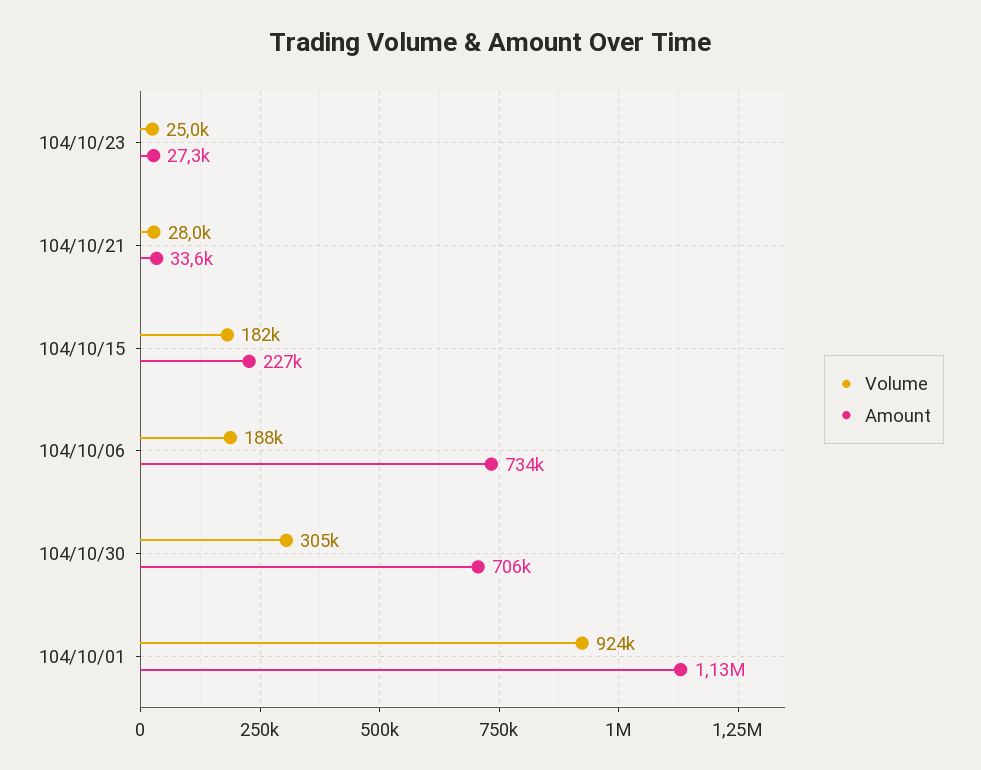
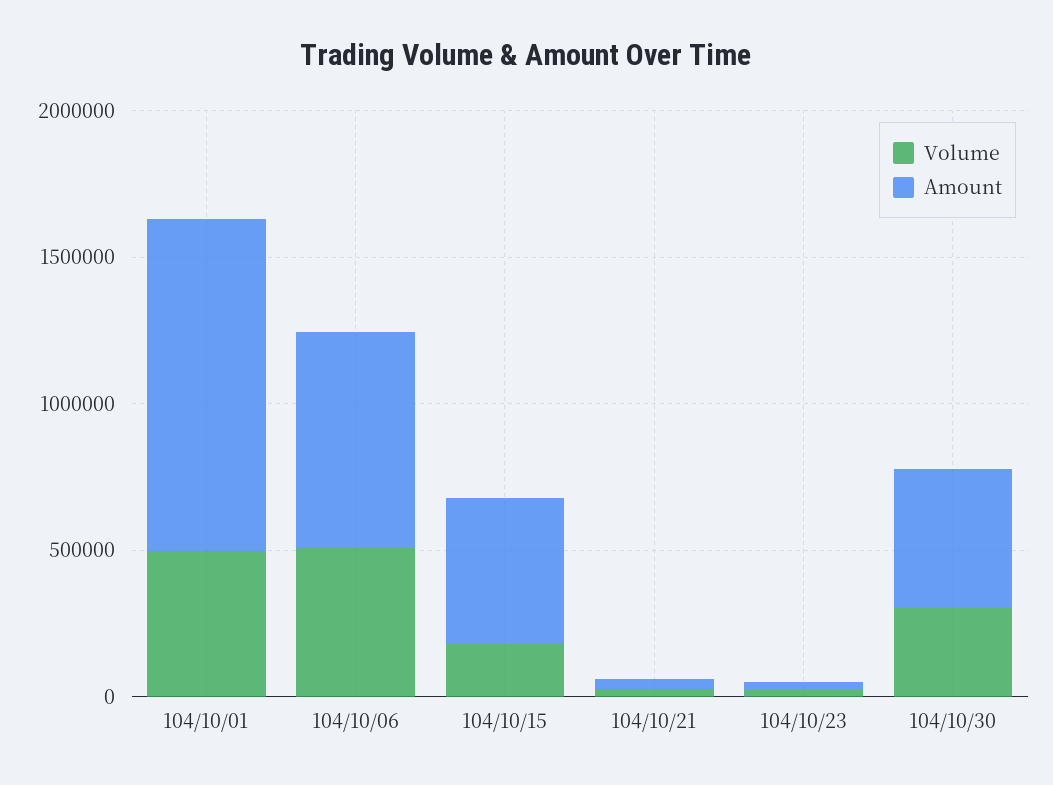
  {
    "Volume": {
      "104/10/23": 25000,
      "104/10/21": 28000,
      "104/10/15": 182000,
-     "104/10/06": 188000,
+     "104/10/06": 500000,
      "104/10/30": 305000,
-     "104/10/01": 924000
+     "104/10/01": 500000
    },
    "Amount": {
      "104/10/23": 27300,
      "104/10/21": 33600,
-     "104/10/15": 227000,
+     "104/10/15": 500000,
      "104/10/06": 734000,
-     "104/10/30": 706000,
+     "104/10/30": 500000,
      "104/10/01": 1130000
    }
  }

